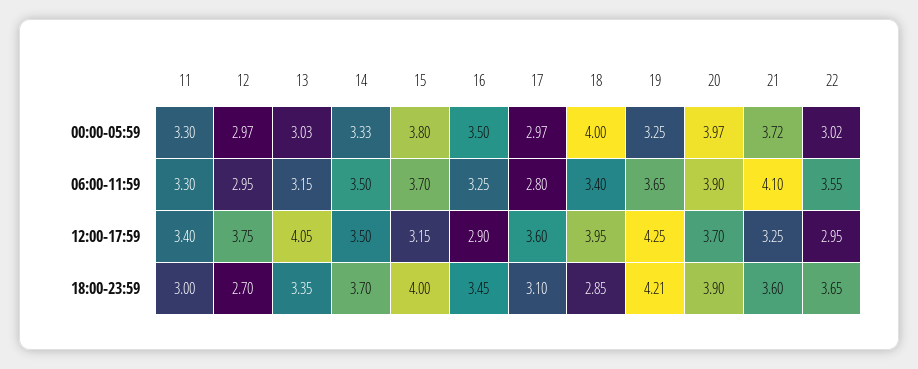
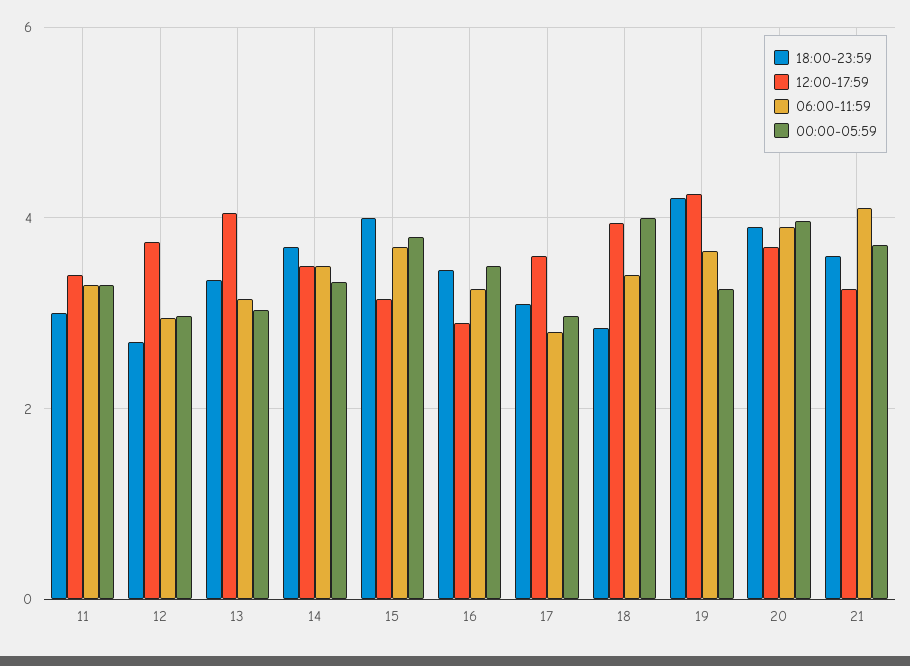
  {
    "00:00-05:59": {
      "11": 3.3,
      "12": 2.97,
      "13": 3.03,
      "14": 3.33,
      "15": 3.8,
      "16": 3.5,
      "17": 2.97,
      "18": 4,
      "19": 3.25,
      "20": 3.97,
-     "21": 3.72,
+     "21": 3.72
-     "22": 3.02
    },
    "06:00-11:59": {
      "11": 3.3,
      "12": 2.95,
      "13": 3.15,
      "14": 3.5,
      "15": 3.7,
      "16": 3.25,
      "17": 2.8,
      "18": 3.4,
      "19": 3.65,
      "20": 3.9,
-     "21": 4.1,
+     "21": 4.1
-     "22": 3.55
    },
    "12:00-17:59": {
      "11": 3.4,
      "12": 3.75,
      "13": 4.05,
      "14": 3.5,
      "15": 3.15,
      "16": 2.9,
      "17": 3.6,
      "18": 3.95,
      "19": 4.25,
      "20": 3.7,
-     "21": 3.25,
+     "21": 3.25
-     "22": 2.95
    },
    "18:00-23:59": {
      "11": 3,
      "12": 2.7,
      "13": 3.35,
      "14": 3.7,
      "15": 4,
      "16": 3.45,
      "17": 3.1,
      "18": 2.85,
      "19": 4.21,
      "20": 3.9,
-     "21": 3.6,
+     "21": 3.6
-     "22": 3.65
    }
  }

